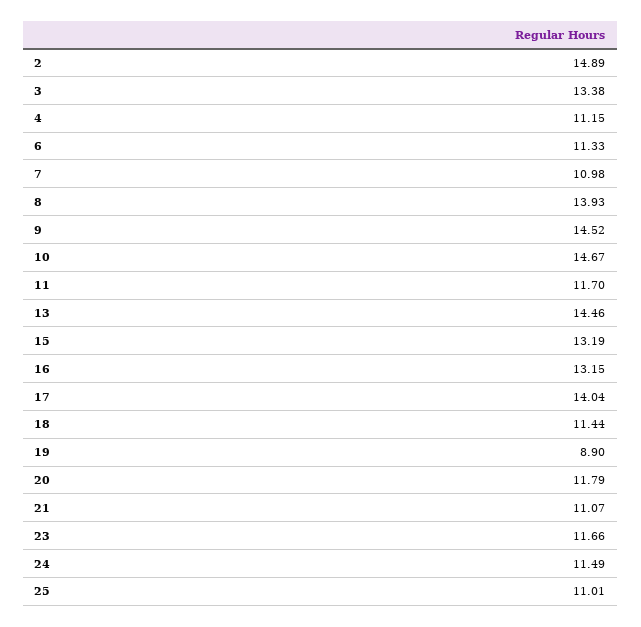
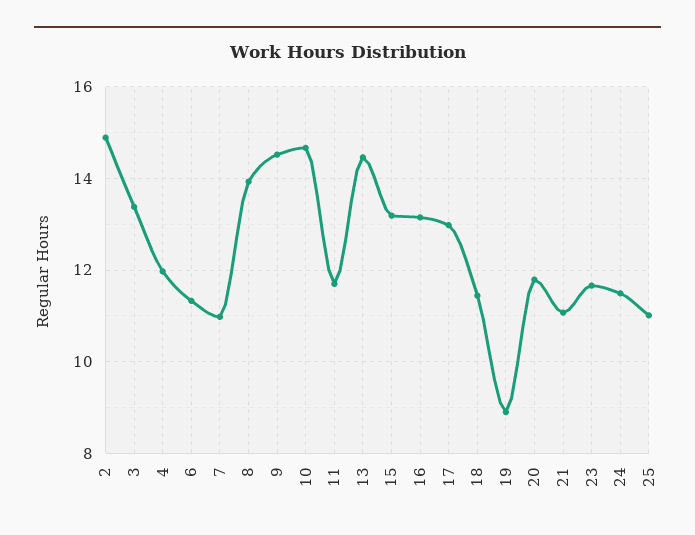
  {
    "2": 14.89,
    "3": 13.38,
-   "4": 11.15,
+   "4": 12,
    "6": 11.33,
    "7": 10.98,
    "8": 13.93,
    "9": 14.52,
    "10": 14.67,
    "11": 11.7,
    "13": 14.46,
    "15": 13.19,
    "16": 13.15,
-   "17": 14.04,
+   "17": 13,
    "18": 11.44,
    "19": 8.9,
    "20": 11.79,
    "21": 11.07,
    "23": 11.66,
    "24": 11.49,
    "25": 11.01
  }

